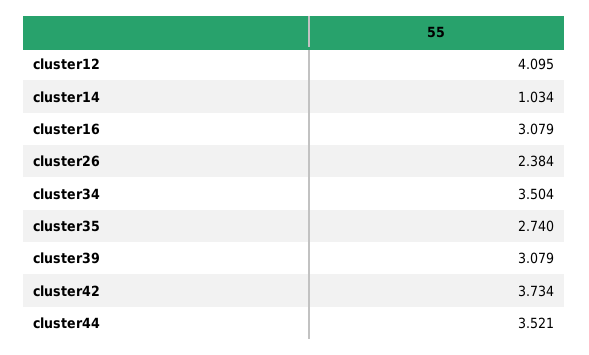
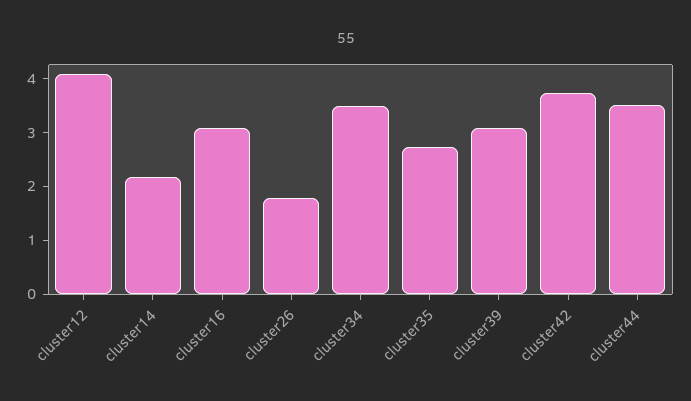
  {
    "cluster12": 4.095,
-   "cluster14": 1.034,
+   "cluster14": 2.2,
    "cluster16": 3.079,
-   "cluster26": 2.384,
+   "cluster26": 1.8,
    "cluster34": 3.504,
    "cluster35": 2.74,
    "cluster39": 3.079,
    "cluster42": 3.734,
    "cluster44": 3.521
  }

